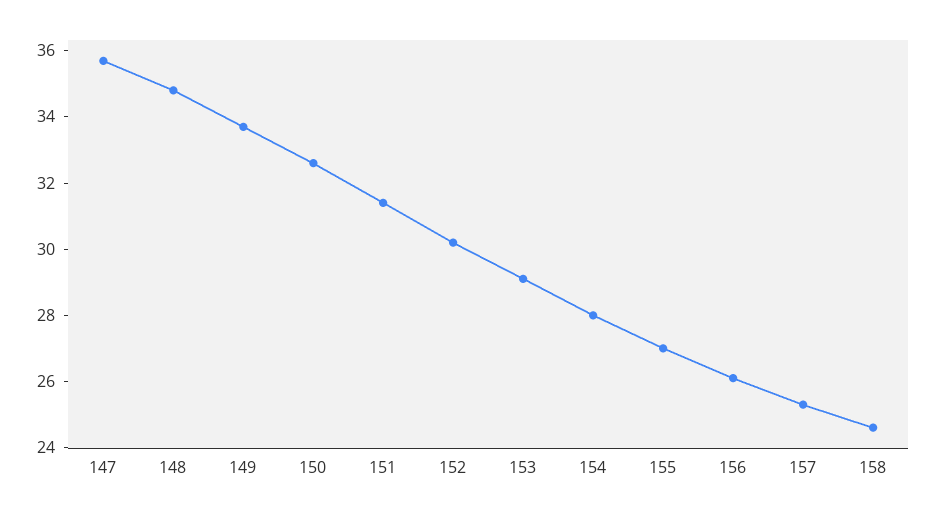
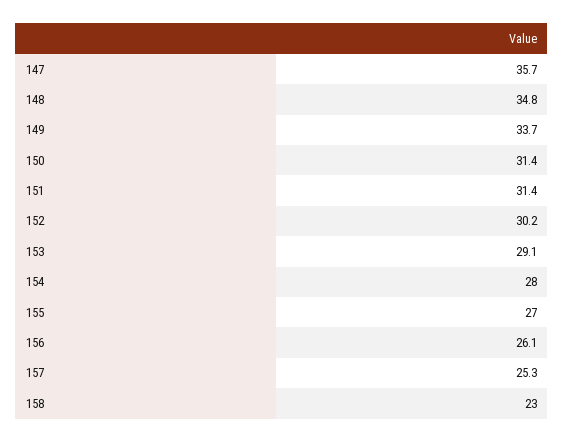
  {
    "147": 35.7,
    "148": 34.8,
    "149": 33.7,
-   "150": 32.5,
+   "150": 31.4,
    "151": 31.4,
    "152": 30.2,
    "153": 29.1,
    "154": 28,
    "155": 27,
    "156": 26.1,
    "157": 25.3,
-   "158": 24.5
+   "158": 23
  }

